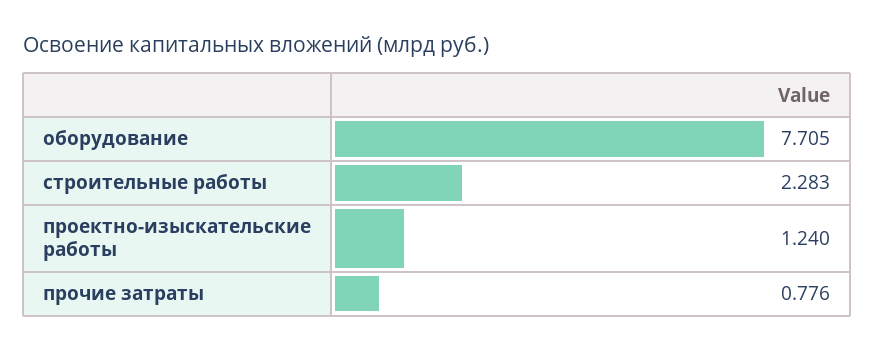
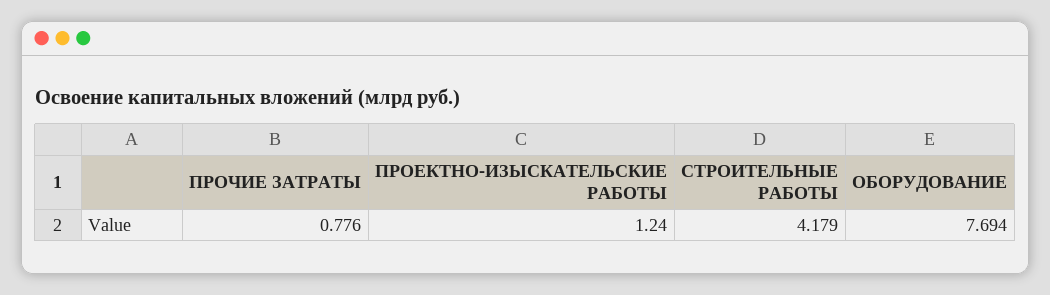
  {
-   "оборудование": 7.705,
+   "оборудование": 7.694,
-   "строительные работы": 2.283,
+   "строительные работы": 4.179,
    "проектно-изыскательские работы": 1.24,
    "прочие затраты": 0.776
  }

